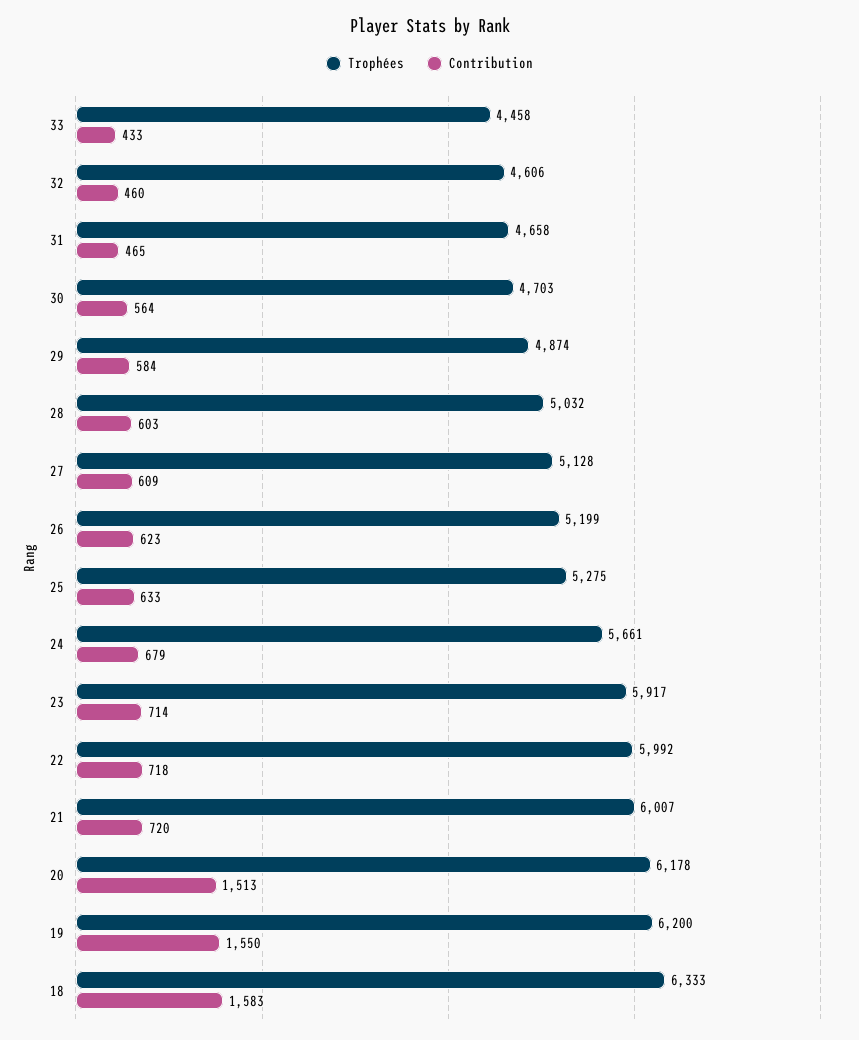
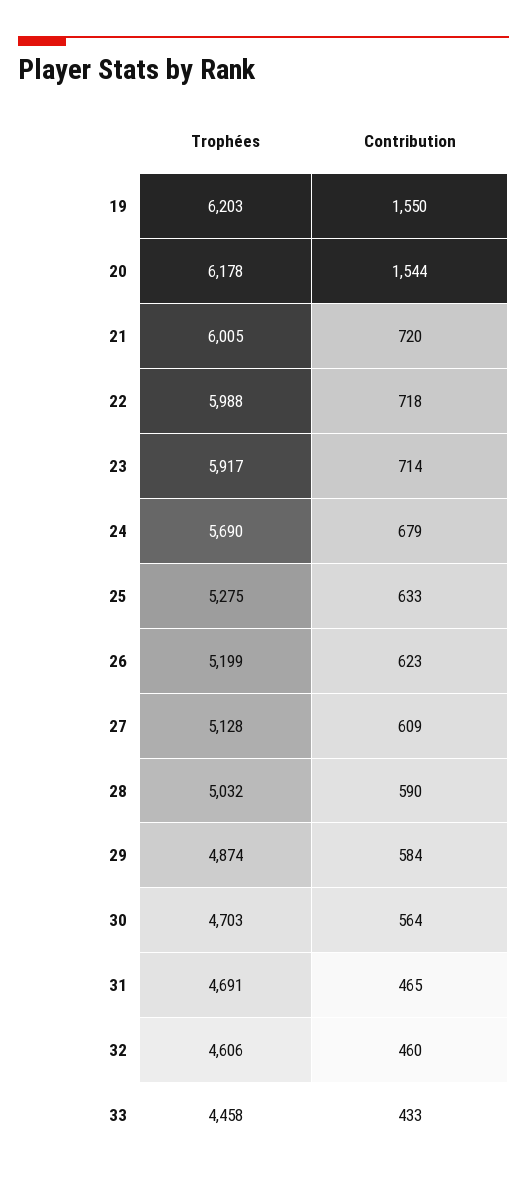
  {
    "Trophées": {
      "33": 4458,
      "32": 4606,
-     "31": 4658,
+     "31": 4691,
      "30": 4703,
      "29": 4874,
      "28": 5032,
      "27": 5128,
      "26": 5199,
      "25": 5275,
-     "24": 5661,
+     "24": 5690,
      "23": 5917,
-     "22": 5992,
+     "22": 5988,
-     "21": 6007,
+     "21": 6005,
      "20": 6178,
-     "19": 6200,
+     "19": 6203
-     "18": 6333
    },
    "Contribution": {
      "33": 433,
      "32": 460,
      "31": 465,
      "30": 564,
      "29": 584,
-     "28": 603,
+     "28": 590,
      "27": 609,
      "26": 623,
      "25": 633,
      "24": 679,
      "23": 714,
      "22": 718,
      "21": 720,
-     "20": 1513,
+     "20": 1544,
-     "19": 1550,
+     "19": 1550
-     "18": 1583
    }
  }

